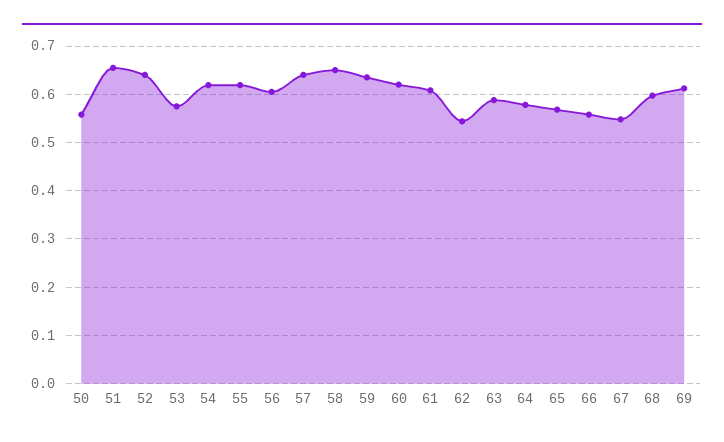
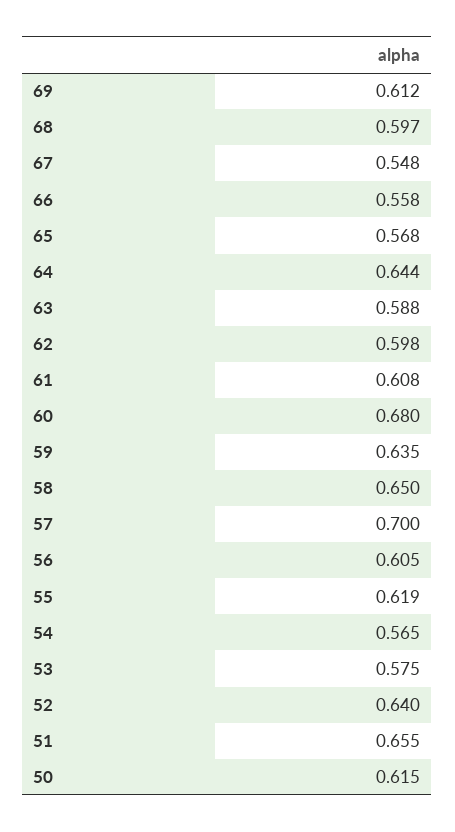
  {
-   "50": 0.56,
+   "50": 0.615,
    "51": 0.655,
    "52": 0.64,
    "53": 0.575,
-   "54": 0.62,
+   "54": 0.565,
    "55": 0.619,
    "56": 0.605,
-   "57": 0.64,
+   "57": 0.7,
    "58": 0.65,
    "59": 0.635,
-   "60": 0.62,
+   "60": 0.68,
    "61": 0.608,
-   "62": 0.54,
+   "62": 0.598,
    "63": 0.588,
-   "64": 0.58,
+   "64": 0.644,
    "65": 0.568,
    "66": 0.558,
    "67": 0.548,
    "68": 0.597,
    "69": 0.612
  }

